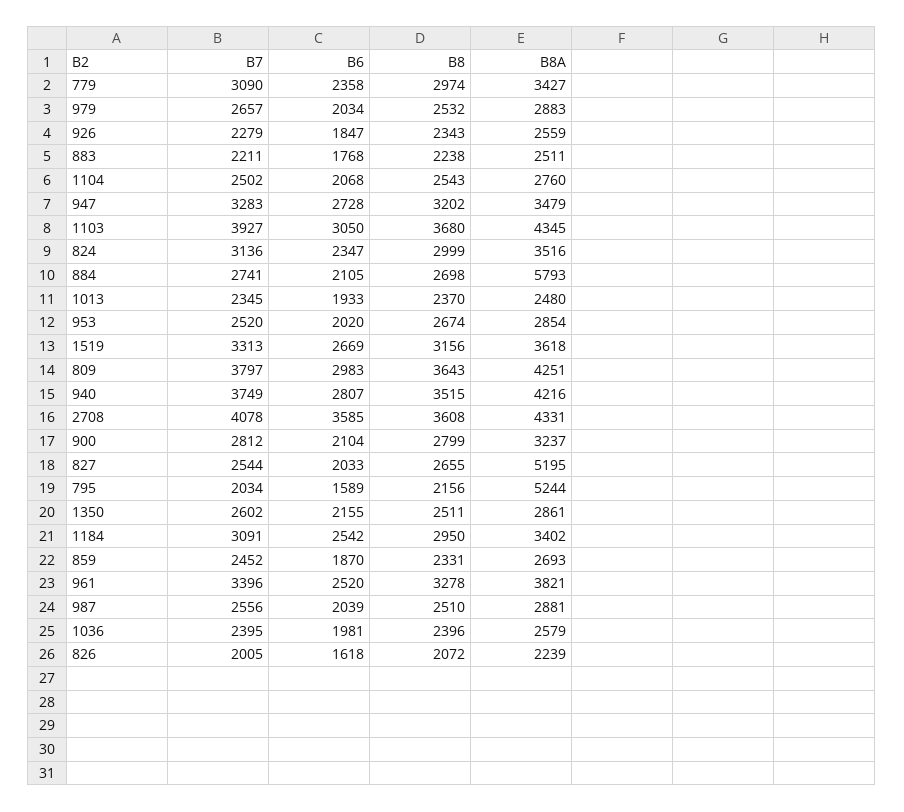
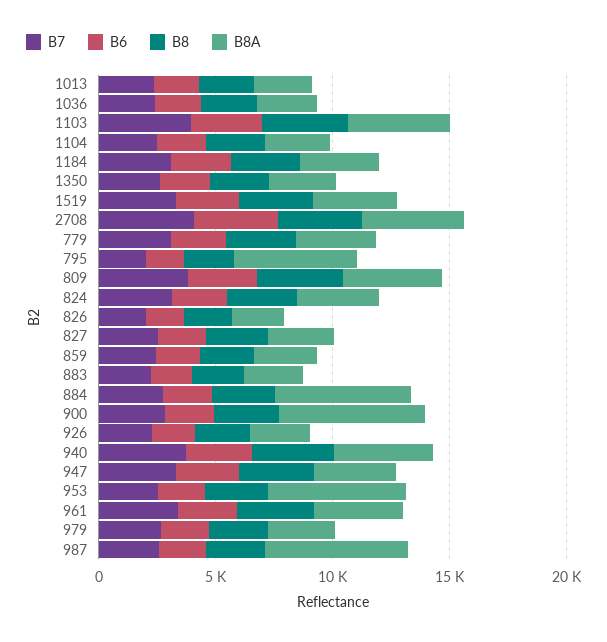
  {
    "B7": {
      "779": 3090,
      "979": 2657,
      "926": 2279,
      "883": 2211,
      "1104": 2502,
      "947": 3283,
      "1103": 3927,
      "824": 3136,
      "884": 2741,
      "1013": 2345,
      "953": 2520,
      "1519": 3313,
      "809": 3797,
      "940": 3749,
      "2708": 4078,
      "900": 2812,
      "827": 2544,
      "795": 2034,
      "1350": 2602,
      "1184": 3091,
      "859": 2452,
      "961": 3396,
      "987": 2556,
      "1036": 2395,
      "826": 2005
    },
    "B6": {
      "779": 2358,
      "979": 2034,
      "926": 1847,
      "883": 1768,
      "1104": 2068,
      "947": 2728,
      "1103": 3050,
      "824": 2347,
      "884": 2105,
      "1013": 1933,
      "953": 2020,
      "1519": 2669,
      "809": 2983,
      "940": 2807,
      "2708": 3585,
      "900": 2104,
      "827": 2033,
      "795": 1589,
      "1350": 2155,
      "1184": 2542,
      "859": 1870,
      "961": 2520,
      "987": 2039,
      "1036": 1981,
      "826": 1618
    },
    "B8": {
      "779": 2974,
      "979": 2532,
      "926": 2343,
      "883": 2238,
      "1104": 2543,
      "947": 3202,
      "1103": 3680,
      "824": 2999,
      "884": 2698,
      "1013": 2370,
      "953": 2674,
      "1519": 3156,
      "809": 3643,
      "940": 3515,
      "2708": 3608,
      "900": 2799,
      "827": 2655,
      "795": 2156,
      "1350": 2511,
      "1184": 2950,
      "859": 2331,
      "961": 3278,
      "987": 2510,
      "1036": 2396,
      "826": 2072
    },
    "B8A": {
      "779": 3427,
      "979": 2883,
      "926": 2559,
      "883": 2511,
      "1104": 2760,
      "947": 3479,
      "1103": 4345,
      "824": 3516,
      "884": 5793,
      "1013": 2480,
-     "953": 2854,
+     "953": 6000,
      "1519": 3618,
      "809": 4251,
      "940": 4216,
      "2708": 4331,
-     "900": 3237,
+     "900": 6000,
-     "827": 5195,
+     "827": 3000,
      "795": 5244,
      "1350": 2861,
      "1184": 3402,
      "859": 2693,
      "961": 3821,
-     "987": 2881,
+     "987": 6000,
      "1036": 2579,
      "826": 2239
    }
  }

